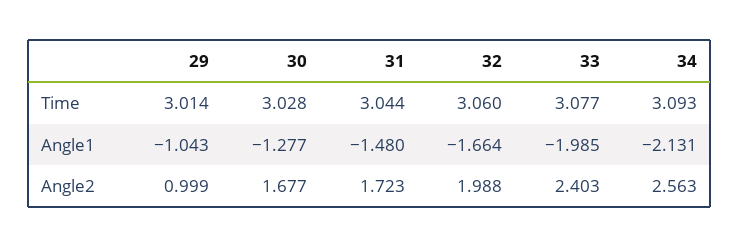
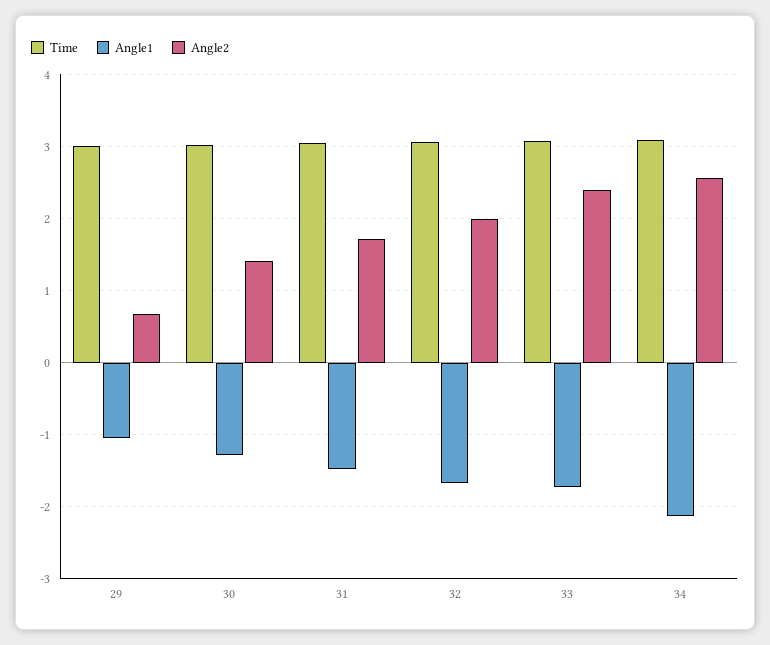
  {
    "Time": {
      "29": 3.014,
      "30": 3.028,
      "31": 3.044,
      "32": 3.06,
      "33": 3.077,
      "34": 3.093
    },
    "Angle1": {
      "29": -1.043,
      "30": -1.277,
      "31": -1.48,
      "32": -1.664,
-     "33": -1.985,
+     "33": -1.7,
      "34": -2.131
    },
    "Angle2": {
-     "29": 0.999,
+     "29": 0.7,
-     "30": 1.677,
+     "30": 1.4,
      "31": 1.723,
      "32": 1.988,
      "33": 2.403,
      "34": 2.563
    }
  }

